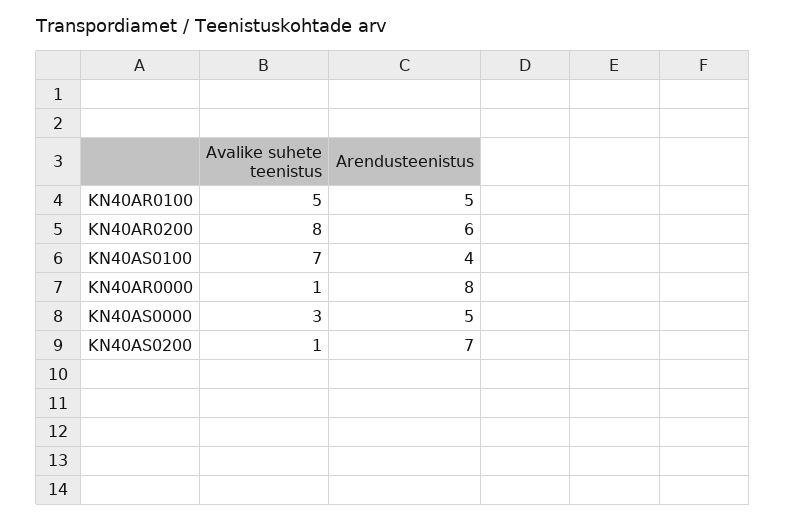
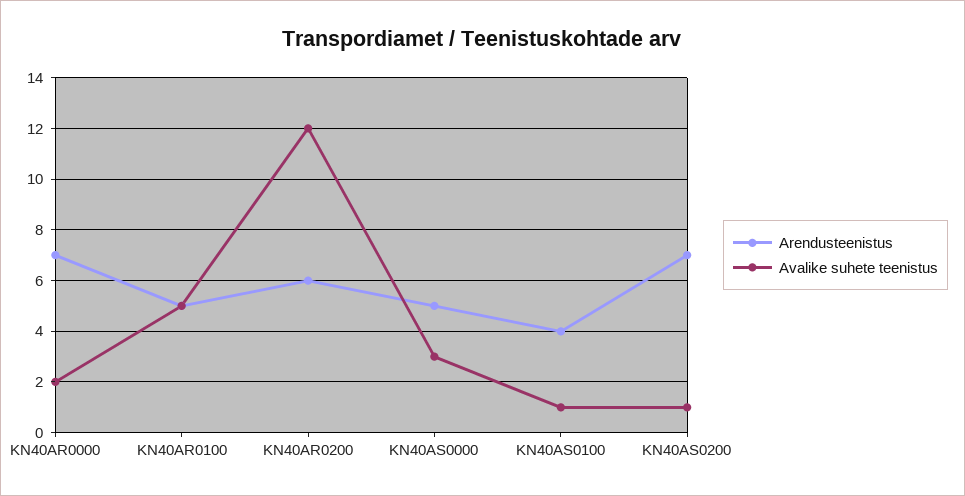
  {
    "Avalike suhete teenistus": {
      "KN40AR0100": 5,
-     "KN40AR0200": 8,
+     "KN40AR0200": 12,
-     "KN40AS0100": 7,
+     "KN40AS0100": 1,
-     "KN40AR0000": 1,
+     "KN40AR0000": 2,
      "KN40AS0000": 3,
      "KN40AS0200": 1
    },
    "Arendusteenistus": {
      "KN40AR0100": 5,
      "KN40AR0200": 6,
      "KN40AS0100": 4,
-     "KN40AR0000": 8,
+     "KN40AR0000": 7,
      "KN40AS0000": 5,
      "KN40AS0200": 7
    }
  }

